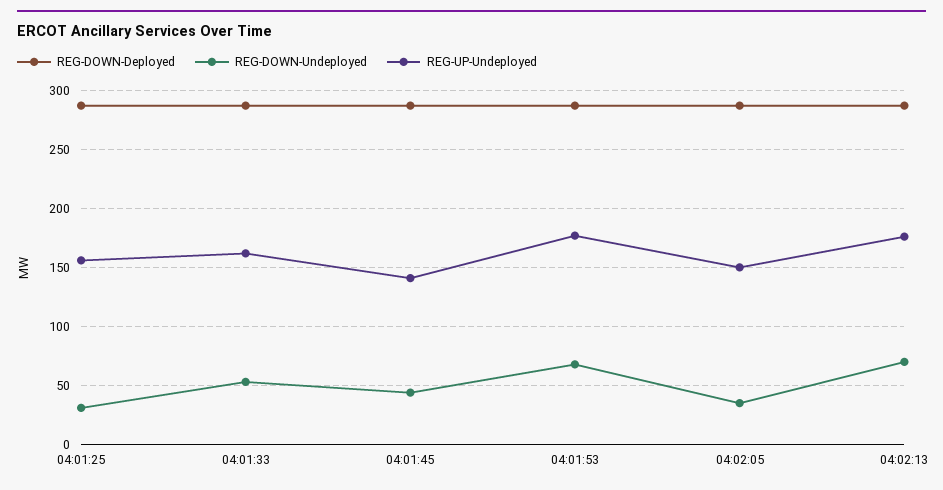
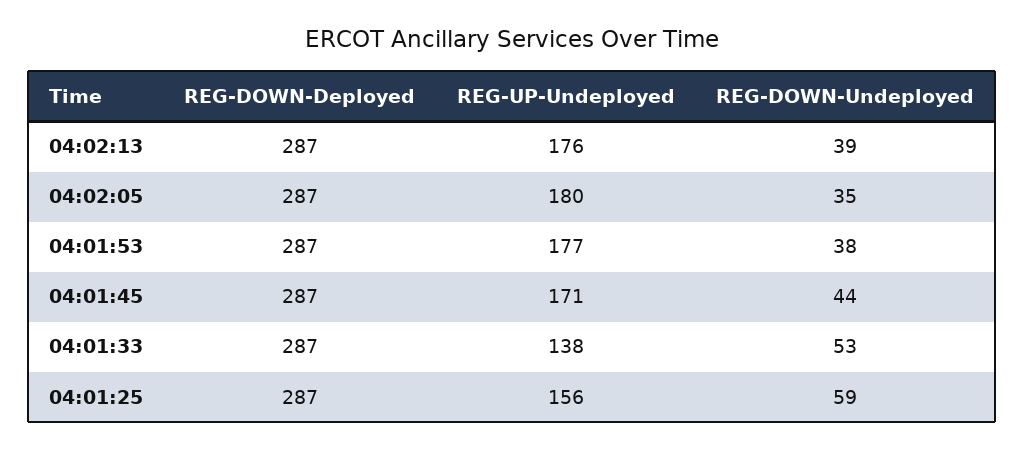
  {
    "REG-DOWN-Deployed": {
      "04:01:25": 287,
      "04:01:33": 287,
      "04:01:45": 287,
      "04:01:53": 287,
      "04:02:05": 287,
      "04:02:13": 287
    },
    "REG-DOWN-Undeployed": {
-     "04:01:25": 30,
+     "04:01:25": 59,
      "04:01:33": 53,
      "04:01:45": 44,
-     "04:01:53": 70,
+     "04:01:53": 38,
      "04:02:05": 35,
-     "04:02:13": 70
+     "04:02:13": 39
    },
    "REG-UP-Undeployed": {
      "04:01:25": 156,
-     "04:01:33": 160,
+     "04:01:33": 138,
-     "04:01:45": 140,
+     "04:01:45": 171,
      "04:01:53": 177,
-     "04:02:05": 150,
+     "04:02:05": 180,
      "04:02:13": 176
    }
  }

